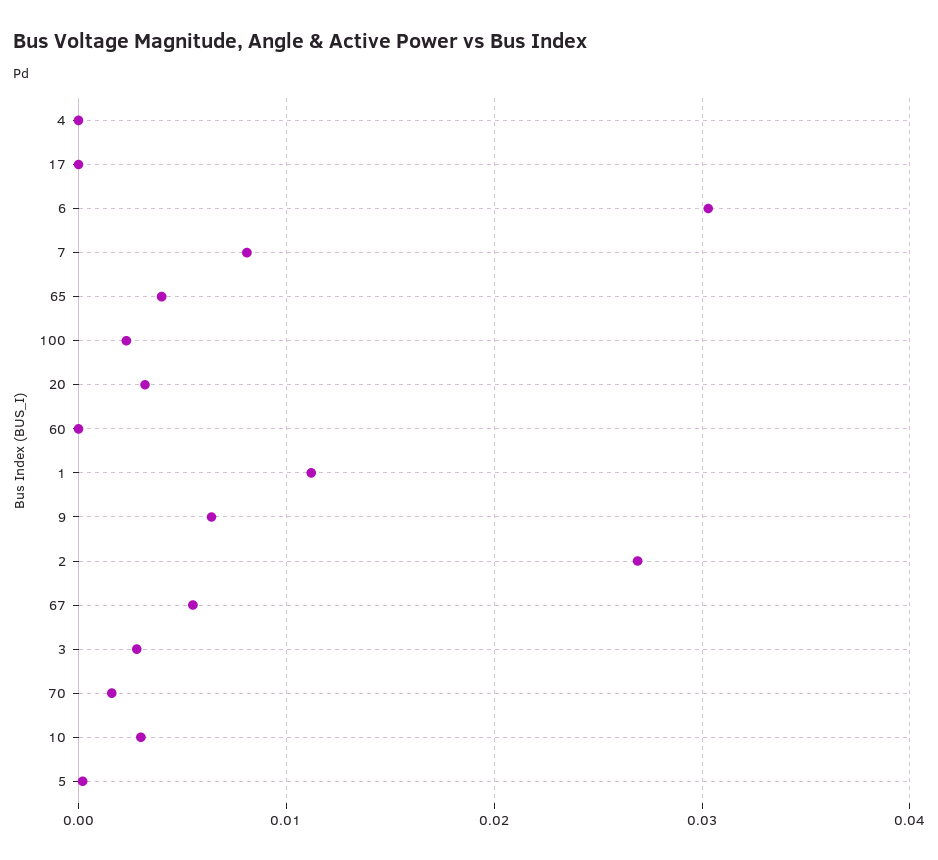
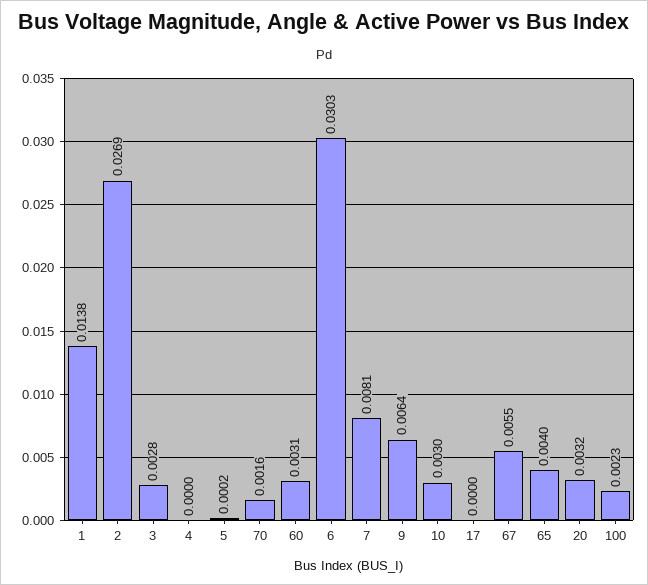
  {
    "4": 0,
    "17": 0,
    "6": 0.0303,
    "7": 0.0081,
    "65": 0.004,
    "100": 0.0023,
    "20": 0.0032,
-   "60": 0,
+   "60": 0.0031,
-   "1": 0.011,
+   "1": 0.0138,
    "9": 0.0064,
    "2": 0.0269,
    "67": 0.0055,
    "3": 0.0028,
    "70": 0.0016,
    "10": 0.003,
    "5": 0.0002
  }

